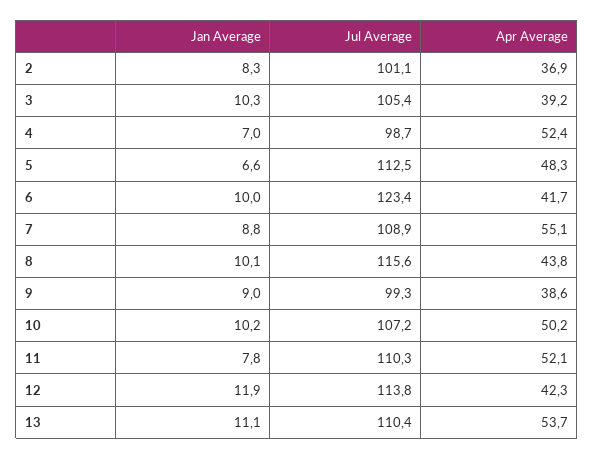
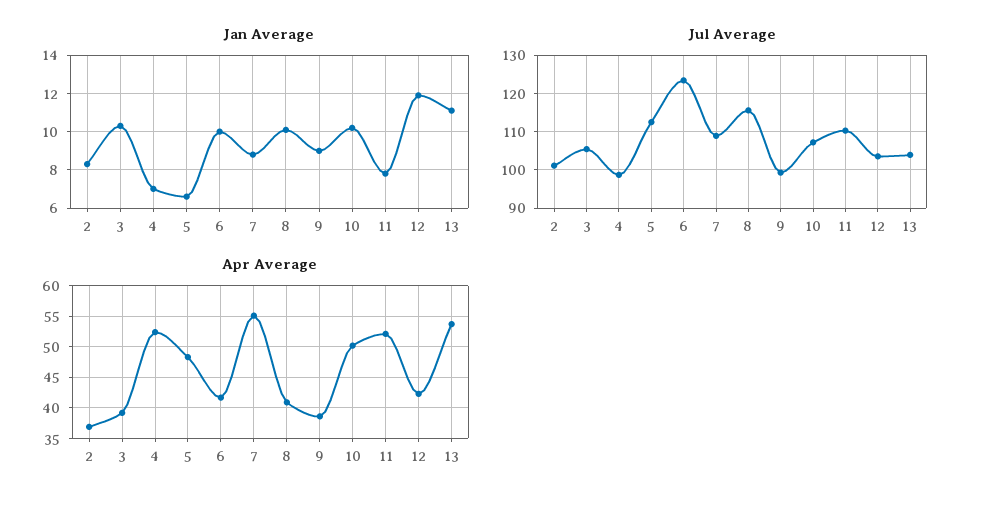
  {
    "Jan Average": {
      "2": 8.3,
      "3": 10.3,
      "4": 7,
      "5": 6.6,
      "6": 10,
      "7": 8.8,
      "8": 10.1,
      "9": 9,
      "10": 10.2,
      "11": 7.8,
      "12": 11.9,
      "13": 11.1
    },
    "Jul Average": {
      "2": 101.1,
      "3": 105.4,
      "4": 98.7,
      "5": 112.5,
      "6": 123.4,
      "7": 108.9,
      "8": 115.6,
      "9": 99.3,
      "10": 107.2,
      "11": 110.3,
-     "12": 113.8,
+     "12": 104,
-     "13": 110.4
+     "13": 104
    },
    "Apr Average": {
      "2": 36.9,
      "3": 39.2,
      "4": 52.4,
      "5": 48.3,
      "6": 41.7,
      "7": 55.1,
-     "8": 43.8,
+     "8": 41,
      "9": 38.6,
      "10": 50.2,
      "11": 52.1,
      "12": 42.3,
      "13": 53.7
    }
  }

